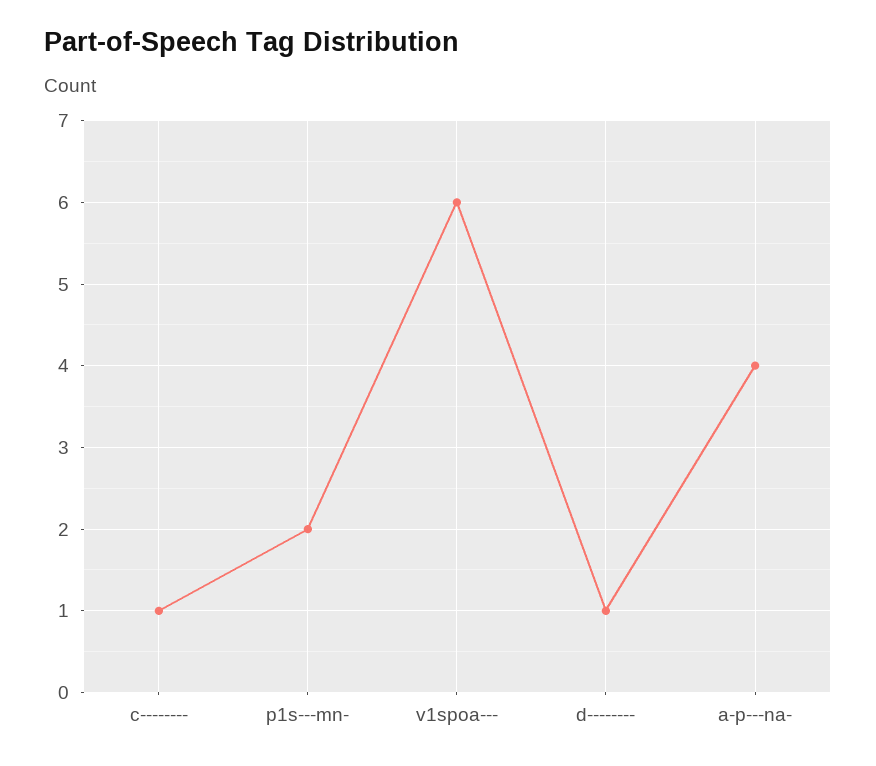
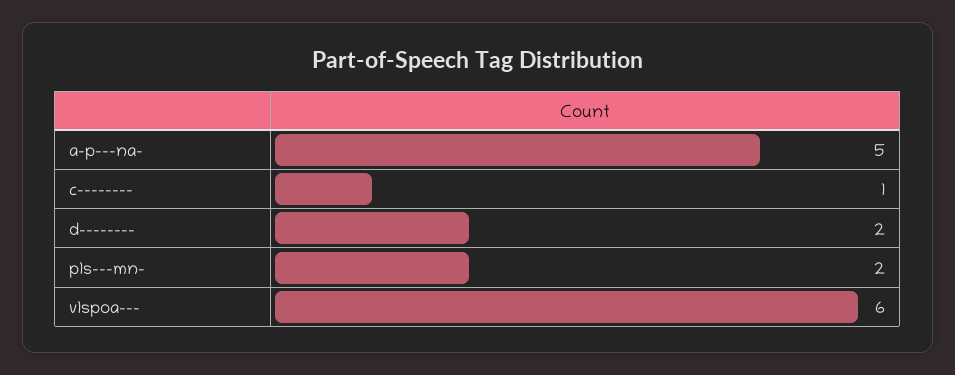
  {
    "c--------": 1,
    "p1s---mn-": 2,
    "v1spoa---": 6,
-   "d--------": 1,
+   "d--------": 2,
-   "a-p---na-": 4
+   "a-p---na-": 5
  }

